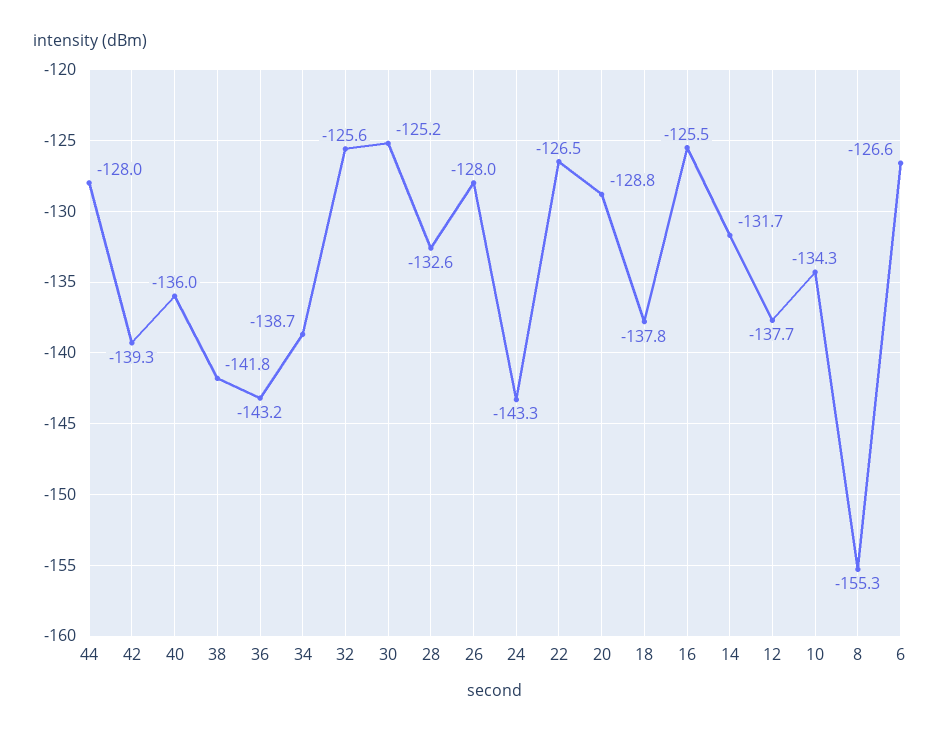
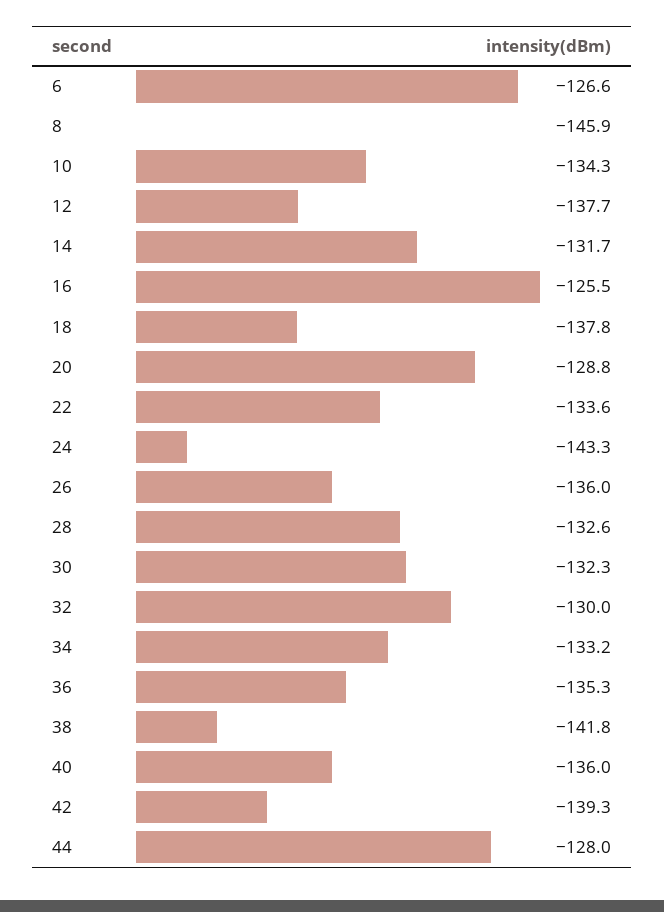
  {
    "44": -128,
    "42": -139.3,
    "40": -136,
    "38": -141.8,
-   "36": -143.2,
+   "36": -135.3,
-   "34": -138.7,
+   "34": -133.2,
-   "32": -125.6,
+   "32": -130,
-   "30": -125.2,
+   "30": -132.3,
    "28": -132.6,
-   "26": -128,
+   "26": -136,
    "24": -143.3,
-   "22": -126.5,
+   "22": -133.6,
    "20": -128.8,
    "18": -137.8,
    "16": -125.5,
    "14": -131.7,
    "12": -137.7,
    "10": -134.3,
-   "8": -155.3,
+   "8": -145.9,
    "6": -126.6
  }

